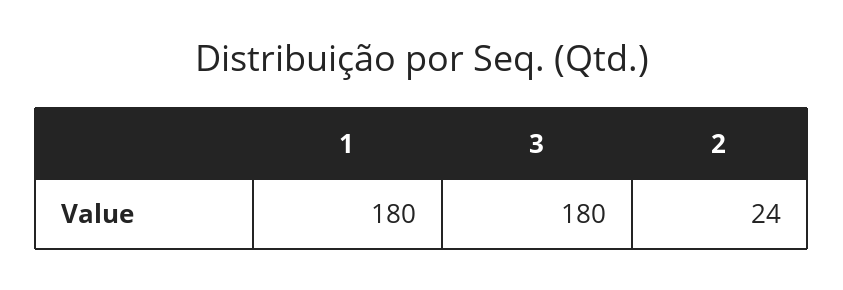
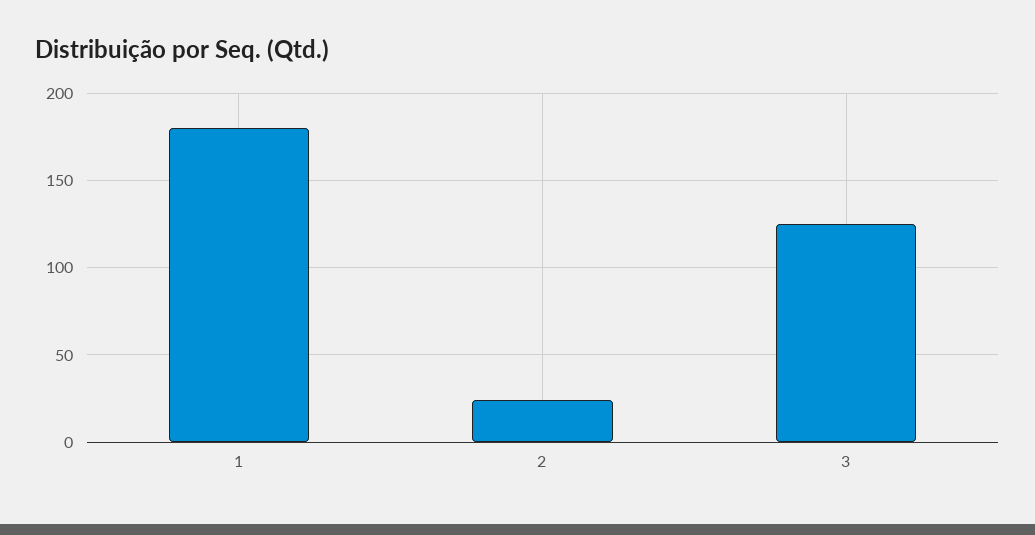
  {
    "1": 180,
-   "3": 180,
+   "3": 125,
    "2": 24
  }

